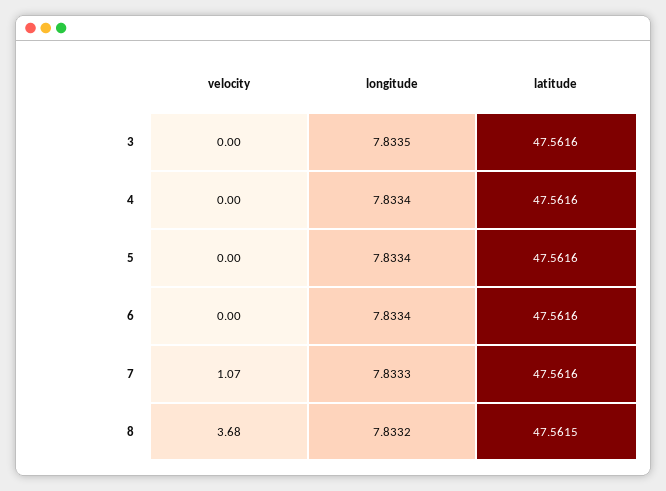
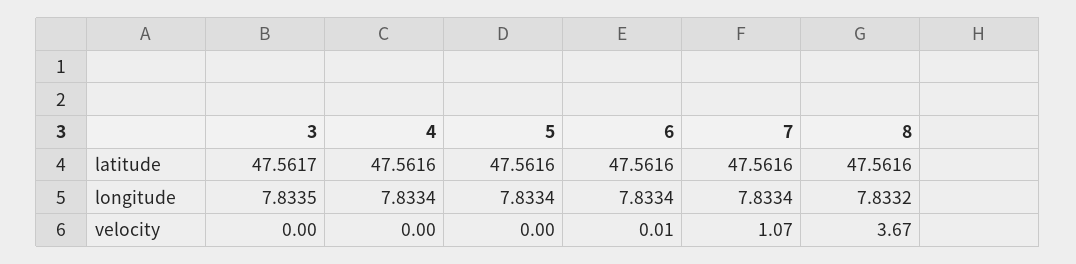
  {
    "velocity": {
      "3": 0,
      "4": 0,
      "5": 0,
-     "6": 0,
+     "6": 0.01,
      "7": 1.07,
-     "8": 3.68
+     "8": 3.67
    },
    "longitude": {
      "3": 7.8335,
      "4": 7.8334,
      "5": 7.8334,
      "6": 7.8334,
-     "7": 7.8333,
+     "7": 7.8334,
      "8": 7.8332
    },
    "latitude": {
-     "3": 47.5616,
+     "3": 47.5617,
      "4": 47.5616,
      "5": 47.5616,
      "6": 47.5616,
      "7": 47.5616,
-     "8": 47.5615
+     "8": 47.5616
    }
  }

